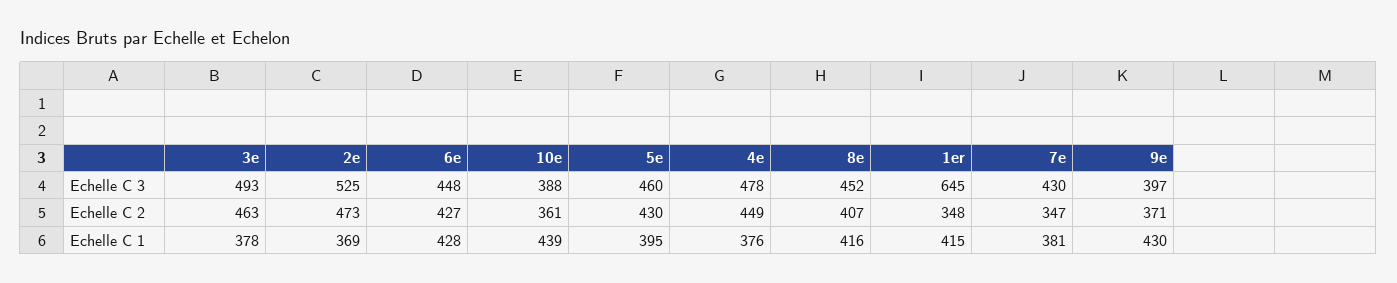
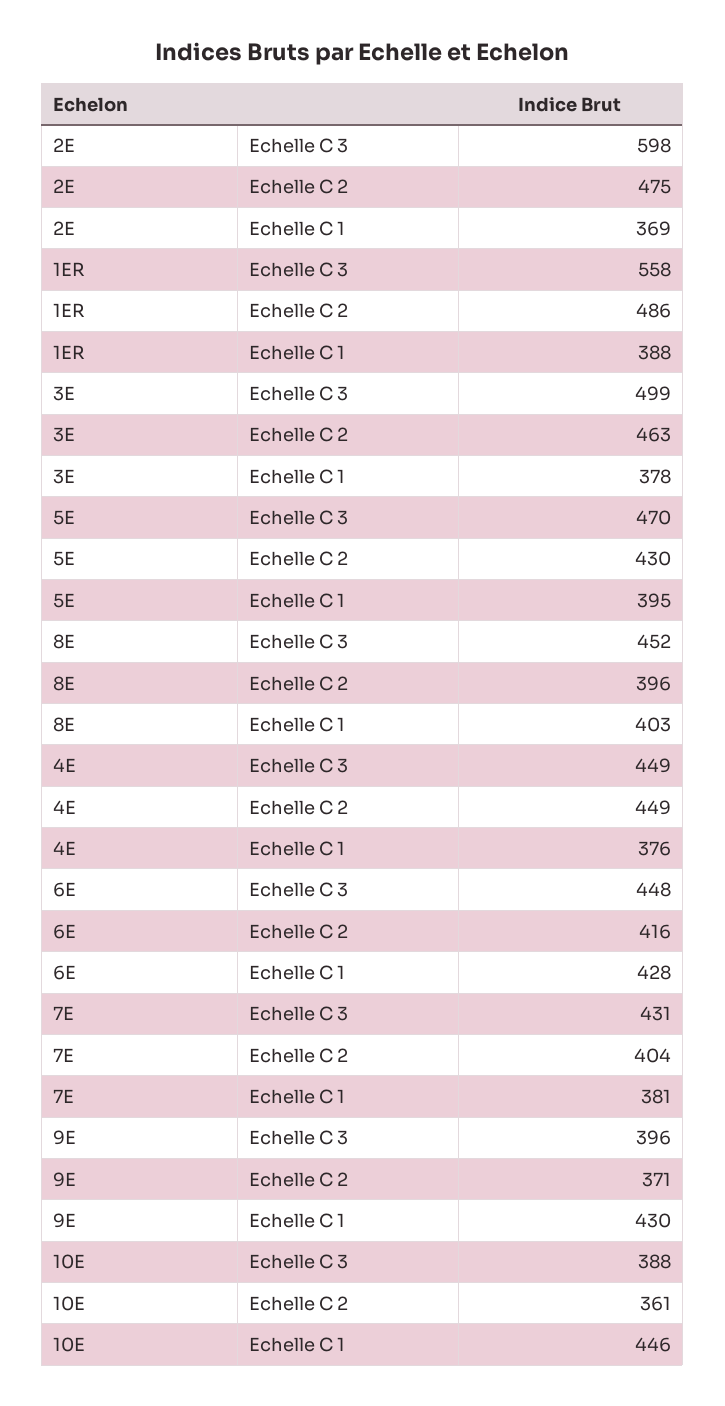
  {
    "3e": {
-     "Echelle C 3": 493,
+     "Echelle C 3": 499,
      "Echelle C 2": 463,
      "Echelle C 1": 378
    },
    "2e": {
-     "Echelle C 3": 525,
+     "Echelle C 3": 598,
-     "Echelle C 2": 473,
+     "Echelle C 2": 475,
      "Echelle C 1": 369
    },
    "6e": {
      "Echelle C 3": 448,
-     "Echelle C 2": 427,
+     "Echelle C 2": 416,
      "Echelle C 1": 428
    },
    "10e": {
      "Echelle C 3": 388,
      "Echelle C 2": 361,
-     "Echelle C 1": 439
+     "Echelle C 1": 446
    },
    "5e": {
-     "Echelle C 3": 460,
+     "Echelle C 3": 470,
      "Echelle C 2": 430,
      "Echelle C 1": 395
    },
    "4e": {
-     "Echelle C 3": 478,
+     "Echelle C 3": 449,
      "Echelle C 2": 449,
      "Echelle C 1": 376
    },
    "8e": {
      "Echelle C 3": 452,
-     "Echelle C 2": 407,
+     "Echelle C 2": 396,
-     "Echelle C 1": 416
+     "Echelle C 1": 403
    },
    "1er": {
-     "Echelle C 3": 645,
+     "Echelle C 3": 558,
-     "Echelle C 2": 348,
+     "Echelle C 2": 486,
-     "Echelle C 1": 415
+     "Echelle C 1": 388
    },
    "7e": {
-     "Echelle C 3": 430,
+     "Echelle C 3": 431,
-     "Echelle C 2": 347,
+     "Echelle C 2": 404,
      "Echelle C 1": 381
    },
    "9e": {
-     "Echelle C 3": 397,
+     "Echelle C 3": 396,
      "Echelle C 2": 371,
      "Echelle C 1": 430
    }
  }

